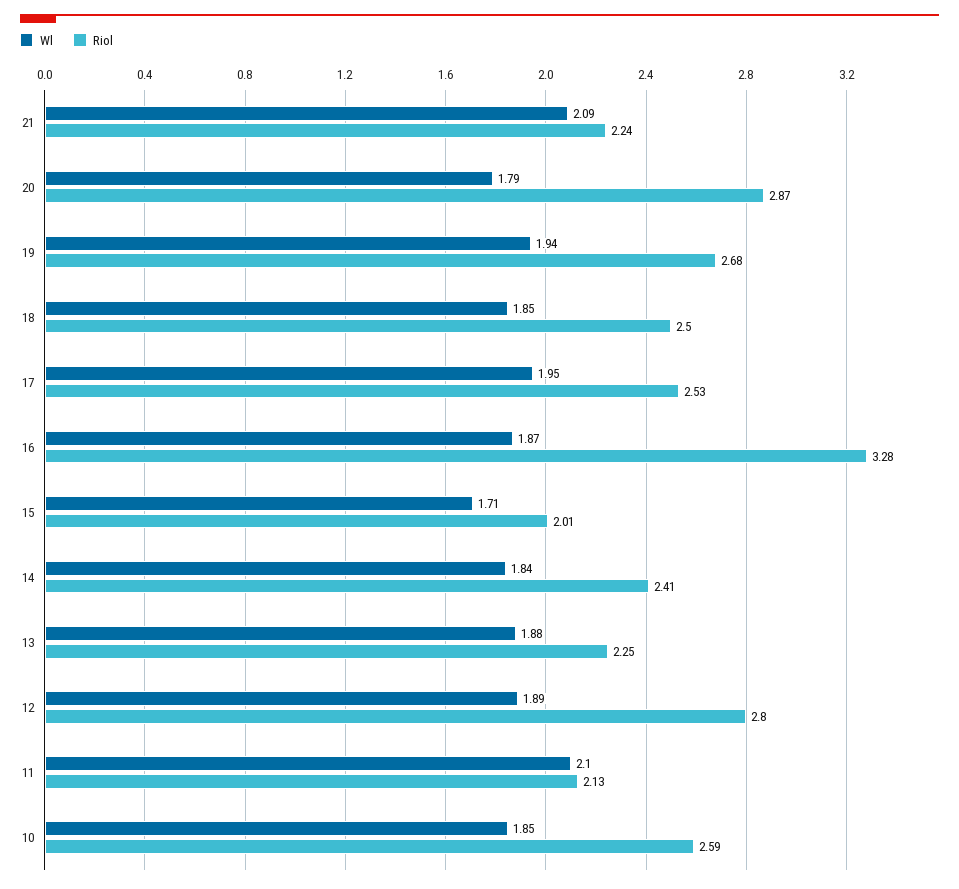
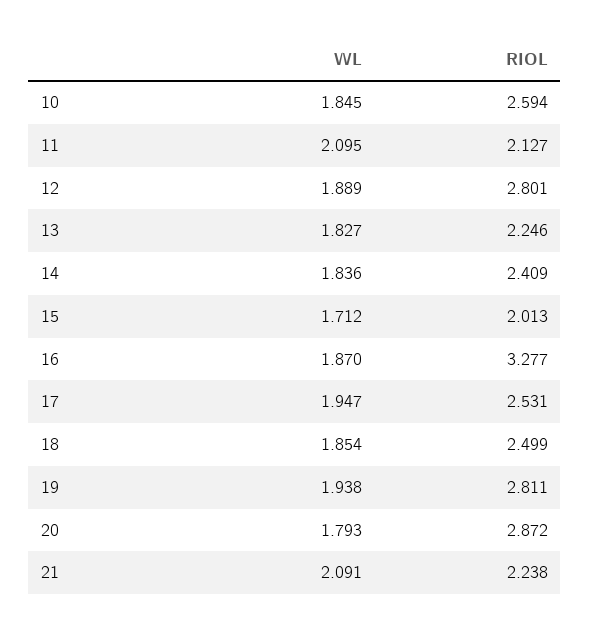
  {
    "Wl": {
      "21": 2.091,
      "20": 1.793,
      "19": 1.938,
      "18": 1.854,
      "17": 1.947,
      "16": 1.87,
      "15": 1.712,
      "14": 1.836,
-     "13": 1.88,
+     "13": 1.827,
      "12": 1.889,
      "11": 2.095,
      "10": 1.845
    },
    "Riol": {
      "21": 2.238,
      "20": 2.872,
-     "19": 2.68,
+     "19": 2.811,
      "18": 2.499,
      "17": 2.531,
      "16": 3.277,
      "15": 2.013,
      "14": 2.409,
      "13": 2.246,
      "12": 2.801,
      "11": 2.127,
      "10": 2.594
    }
  }

